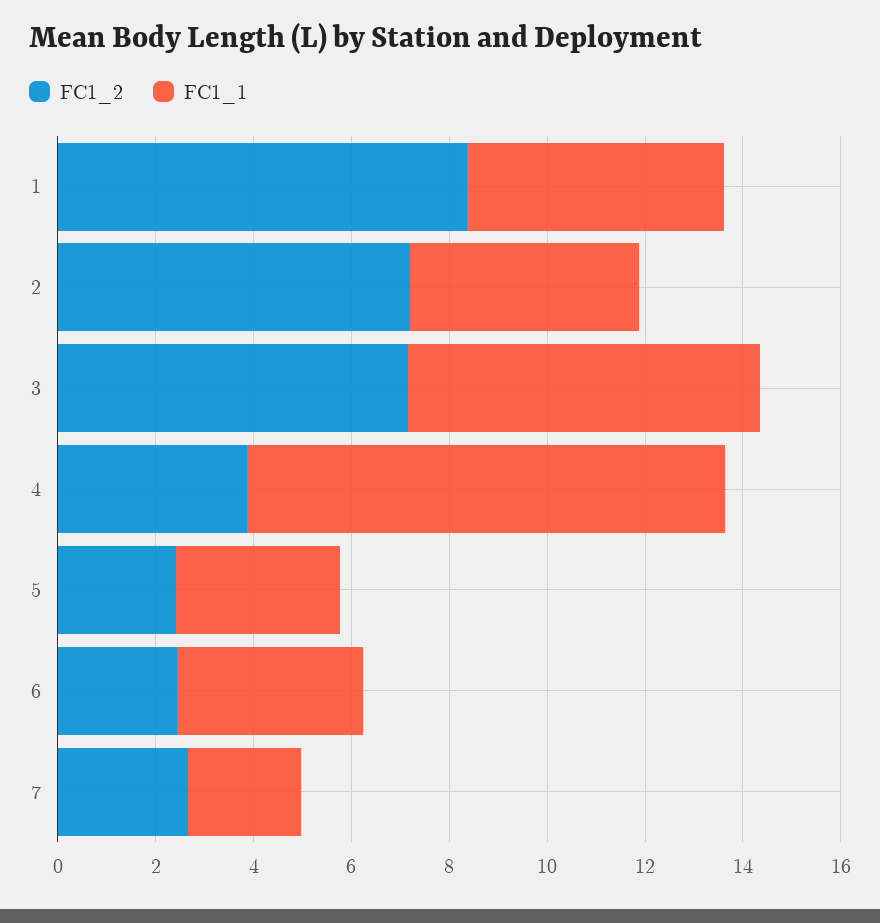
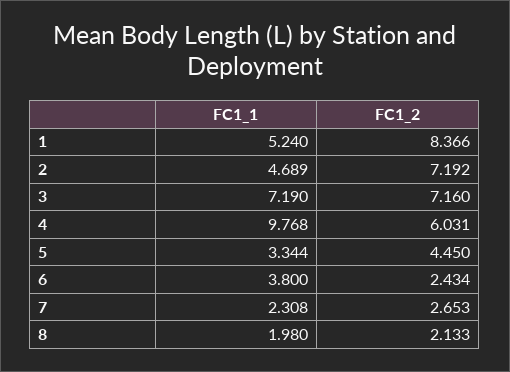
  {
    "FC1_2": {
      "1": 8.366,
      "2": 7.192,
      "3": 7.16,
-     "4": 4,
+     "4": 6.031,
-     "5": 2.5,
+     "5": 4.45,
      "6": 2.434,
-     "7": 2.653
+     "7": 2.653,
+     "8": 2.133
    },
    "FC1_1": {
      "1": 5.24,
      "2": 4.689,
      "3": 7.19,
      "4": 9.768,
      "5": 3.344,
      "6": 3.8,
-     "7": 2.308
+     "7": 2.308,
+     "8": 1.98
    }
  }

